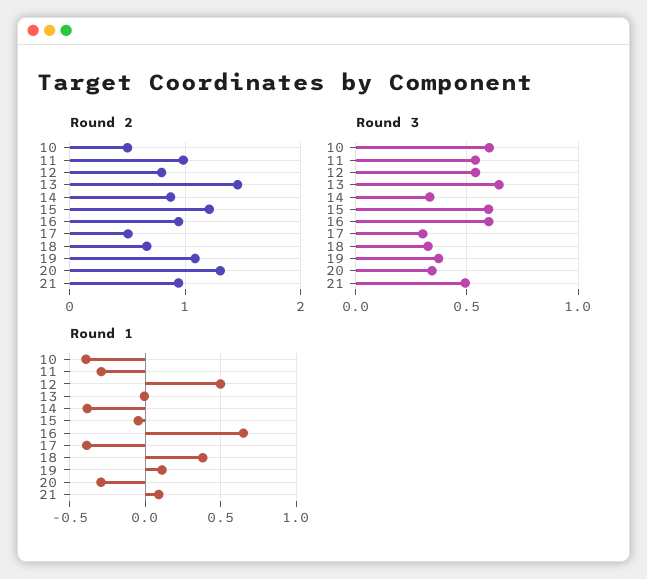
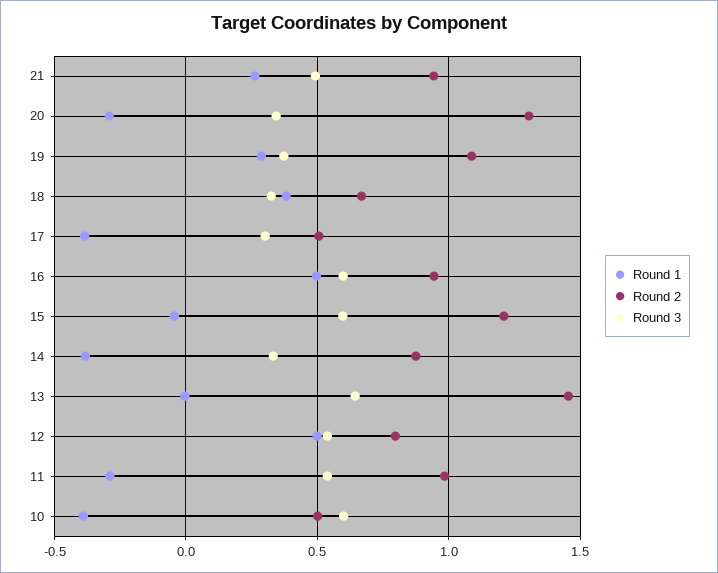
  {
    "Round 2": {
      "10": 0.5,
      "11": 1,
      "12": 0.8,
      "13": 1.45,
      "14": 0.9,
      "15": 1.2,
      "16": 0.95,
      "17": 0.5,
      "18": 0.65,
      "19": 1.1,
      "20": 1.3,
      "21": 0.95
    },
    "Round 3": {
      "10": 0.6,
      "11": 0.55,
      "12": 0.55,
      "13": 0.65,
      "14": 0.35,
      "15": 0.6,
      "16": 0.6,
      "17": 0.3,
      "18": 0.3,
      "19": 0.35,
      "20": 0.35,
      "21": 0.5
    },
    "Round 1": {
      "10": -0.4,
      "11": -0.3,
      "12": 0.5,
      "13": 0,
      "14": -0.4,
      "15": -0.05,
-     "16": 0.65,
+     "16": 0.5,
      "17": -0.4,
      "18": 0.4,
-     "19": 0.1,
+     "19": 0.3,
      "20": -0.3,
-     "21": 0.1
+     "21": 0.25
    }
  }

